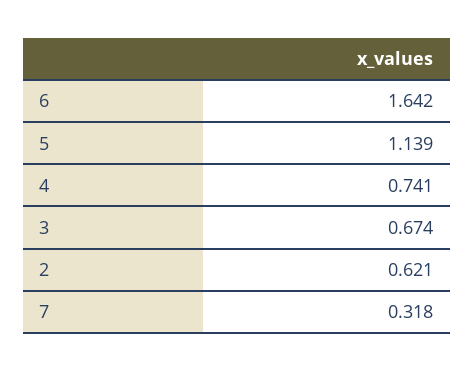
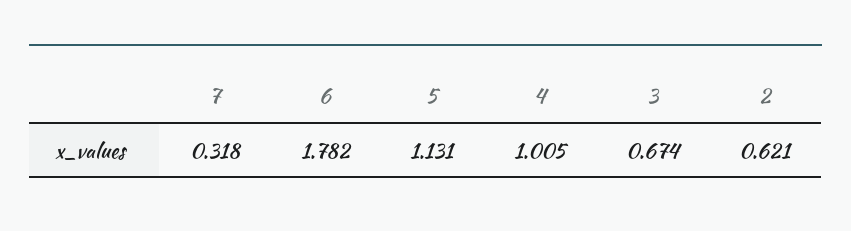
  {
-   "6": 1.642,
+   "6": 1.782,
-   "5": 1.139,
+   "5": 1.131,
-   "4": 0.741,
+   "4": 1.005,
    "3": 0.674,
    "2": 0.621,
    "7": 0.318
  }

